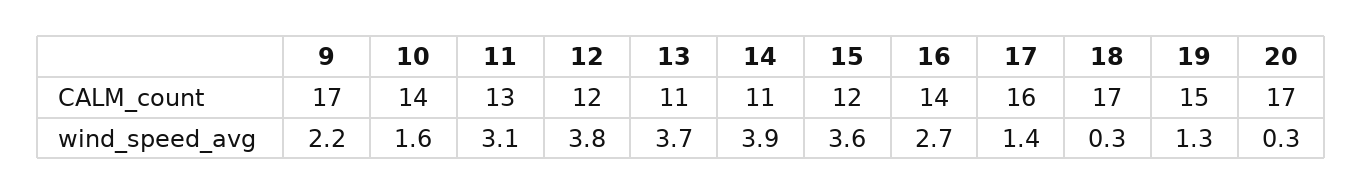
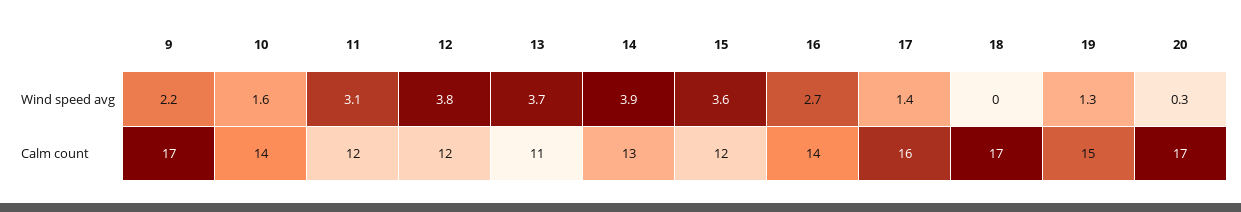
  {
    "9": {
      "CALM_count": 17,
      "wind_speed_avg": 2.2
    },
    "10": {
      "CALM_count": 14,
      "wind_speed_avg": 1.6
    },
    "11": {
-     "CALM_count": 13,
+     "CALM_count": 12,
      "wind_speed_avg": 3.1
    },
    "12": {
      "CALM_count": 12,
      "wind_speed_avg": 3.8
    },
    "13": {
      "CALM_count": 11,
      "wind_speed_avg": 3.7
    },
    "14": {
-     "CALM_count": 11,
+     "CALM_count": 13,
      "wind_speed_avg": 3.9
    },
    "15": {
      "CALM_count": 12,
      "wind_speed_avg": 3.6
    },
    "16": {
      "CALM_count": 14,
      "wind_speed_avg": 2.7
    },
    "17": {
      "CALM_count": 16,
      "wind_speed_avg": 1.4
    },
    "18": {
      "CALM_count": 17,
-     "wind_speed_avg": 0.3
+     "wind_speed_avg": 0
    },
    "19": {
      "CALM_count": 15,
      "wind_speed_avg": 1.3
    },
    "20": {
      "CALM_count": 17,
      "wind_speed_avg": 0.3
    }
  }

